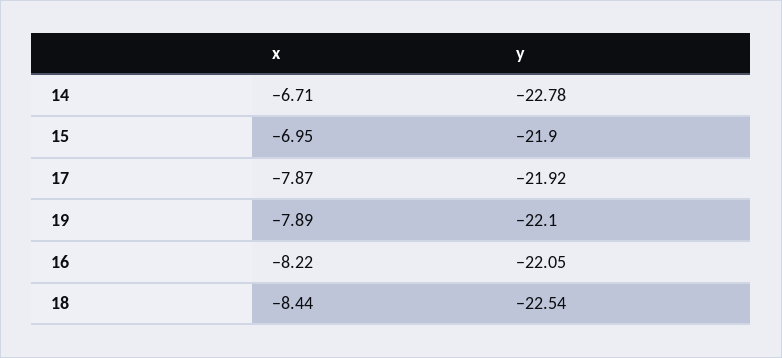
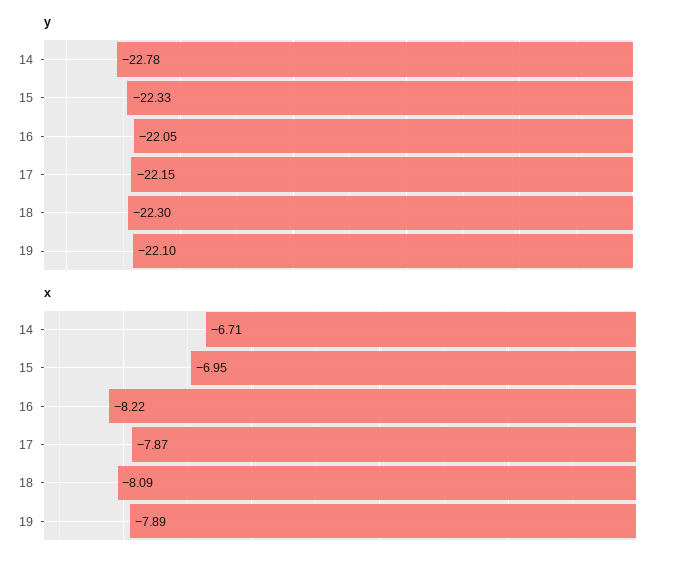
  {
    "x": {
      "14": -6.71,
      "15": -6.95,
      "17": -7.87,
      "19": -7.89,
      "16": -8.22,
-     "18": -8.44
+     "18": -8.09
    },
    "y": {
      "14": -22.78,
-     "15": -21.9,
+     "15": -22.33,
-     "17": -21.92,
+     "17": -22.15,
      "19": -22.1,
      "16": -22.05,
-     "18": -22.54
+     "18": -22.3
    }
  }

